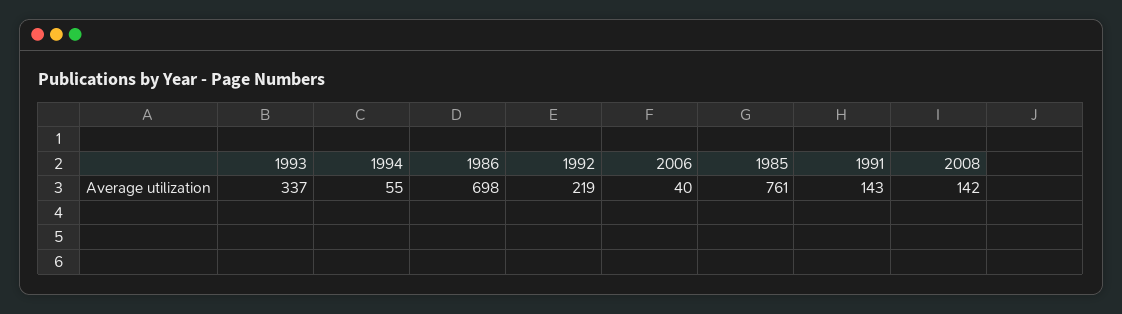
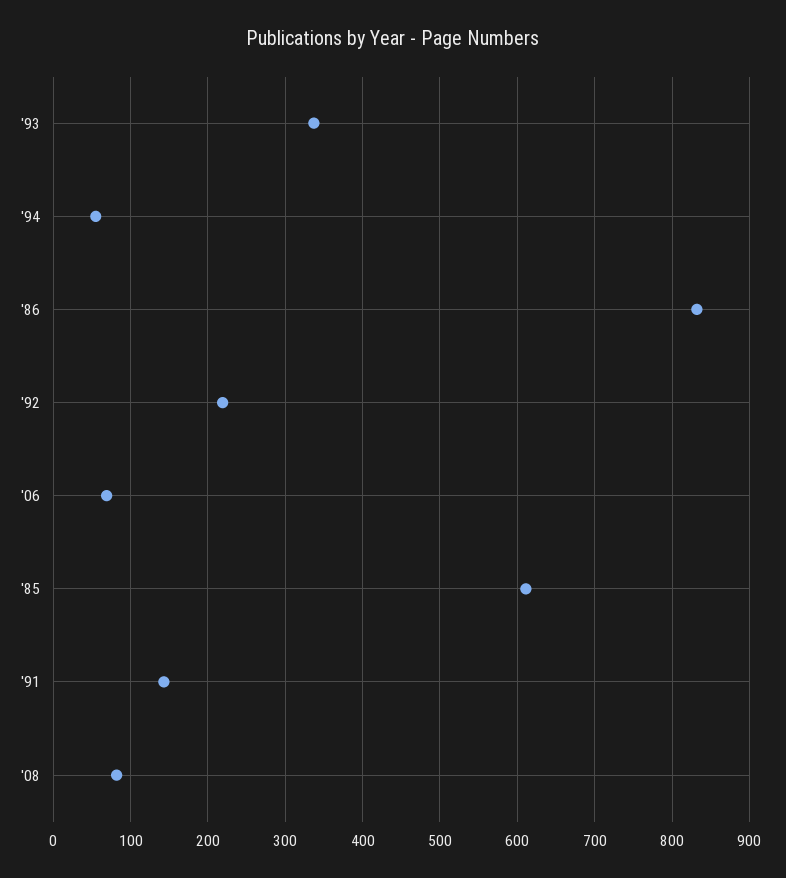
  {
    "1993": 337,
    "1994": 55,
-   "1986": 698,
+   "1986": 830,
    "1992": 219,
-   "2006": 40,
+   "2006": 70,
-   "1985": 761,
+   "1985": 610,
    "1991": 143,
-   "2008": 142
+   "2008": 80
  }

